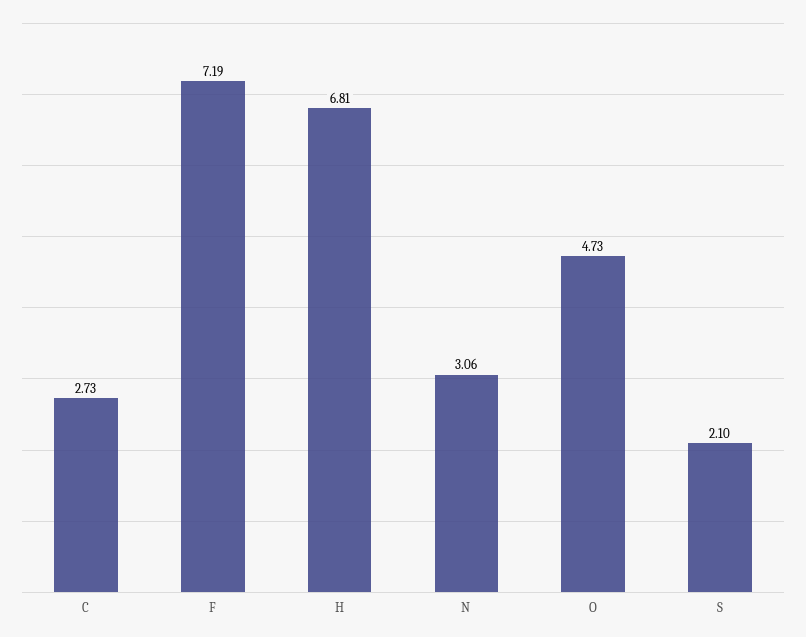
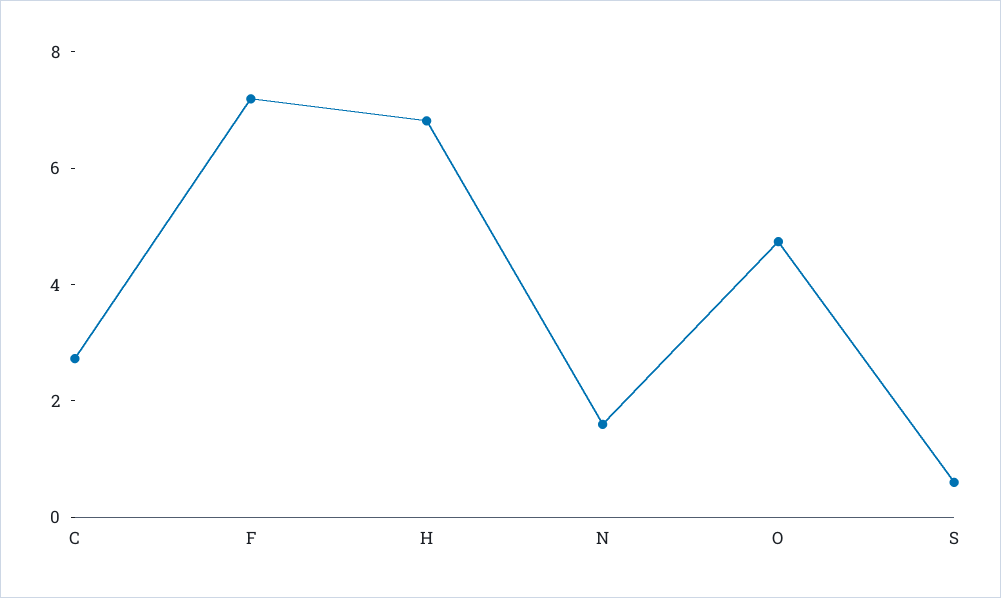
  {
    "C": 2.73,
    "F": 7.19,
    "H": 6.81,
-   "N": 3.06,
+   "N": 1.5,
    "O": 4.73,
-   "S": 2.1
+   "S": 0.5
  }

